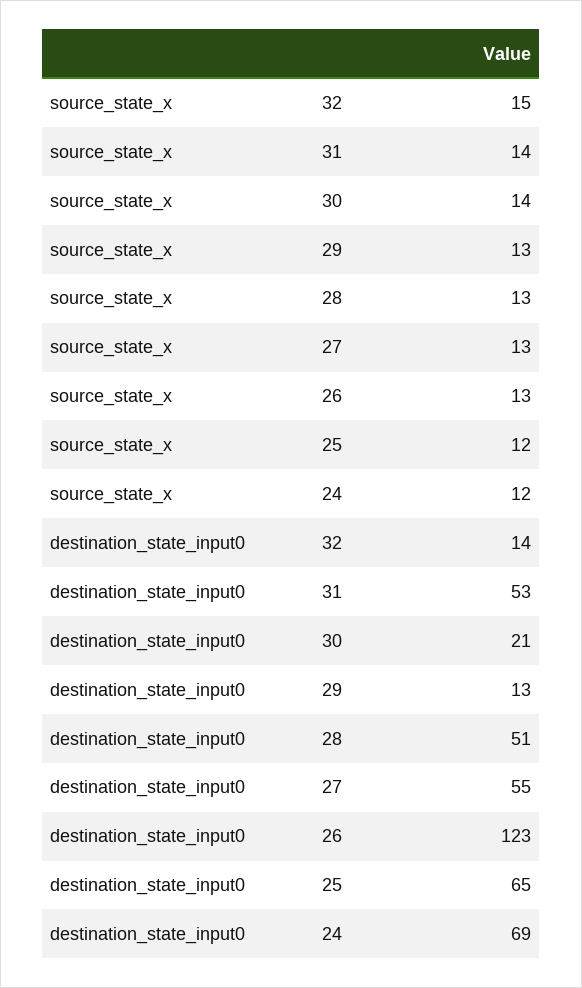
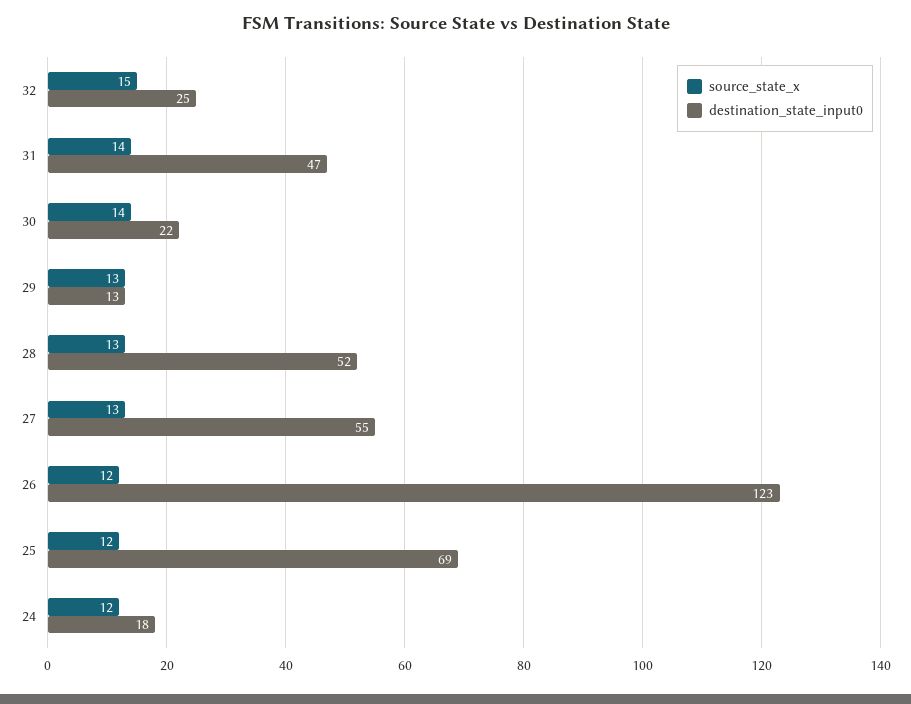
  {
    "source_state_x": {
      "32": 15,
      "31": 14,
      "30": 14,
      "29": 13,
      "28": 13,
      "27": 13,
-     "26": 13,
+     "26": 12,
      "25": 12,
      "24": 12
    },
    "destination_state_input0": {
-     "32": 14,
+     "32": 25,
-     "31": 53,
+     "31": 47,
-     "30": 21,
+     "30": 22,
      "29": 13,
-     "28": 51,
+     "28": 52,
      "27": 55,
      "26": 123,
-     "25": 65,
+     "25": 69,
-     "24": 69
+     "24": 18
    }
  }

